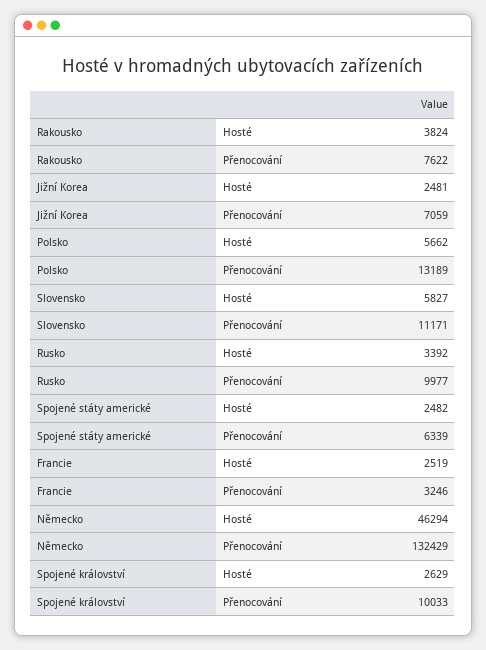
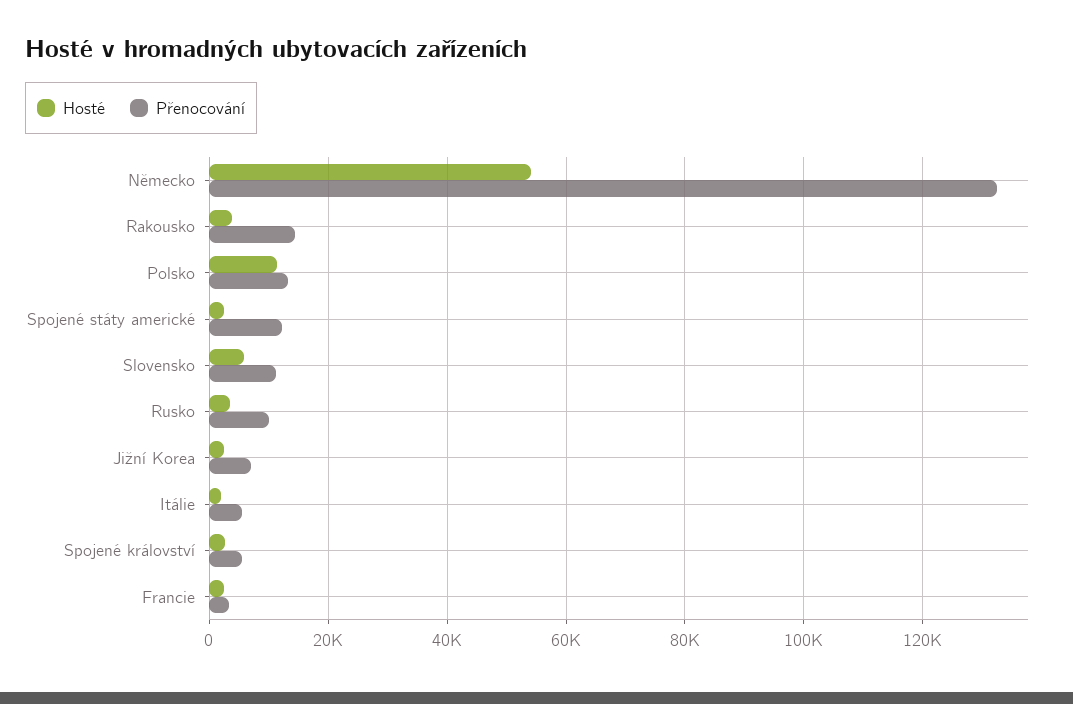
  {
    "Hosté": {
      "Rakousko": 3824,
      "Jižní Korea": 2481,
-     "Polsko": 5662,
+     "Polsko": 12000,
      "Slovensko": 5827,
      "Rusko": 3392,
      "Spojené státy americké": 2482,
      "Francie": 2519,
-     "Německo": 46294,
+     "Německo": 54000,
-     "Spojené království": 2629
+     "Spojené království": 2629,
+     "Itálie": 2000
    },
    "Přenocování": {
-     "Rakousko": 7622,
+     "Rakousko": 14000,
      "Jižní Korea": 7059,
      "Polsko": 13189,
      "Slovensko": 11171,
      "Rusko": 9977,
-     "Spojené státy americké": 6339,
+     "Spojené státy americké": 12000,
      "Francie": 3246,
      "Německo": 132429,
-     "Spojené království": 10033
+     "Spojené království": 6000,
+     "Itálie": 6000
    }
  }

